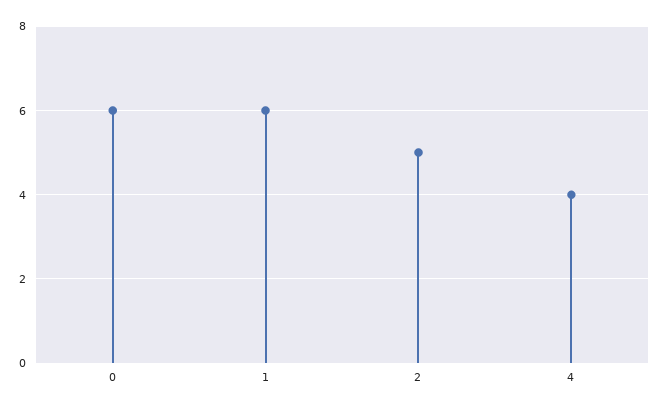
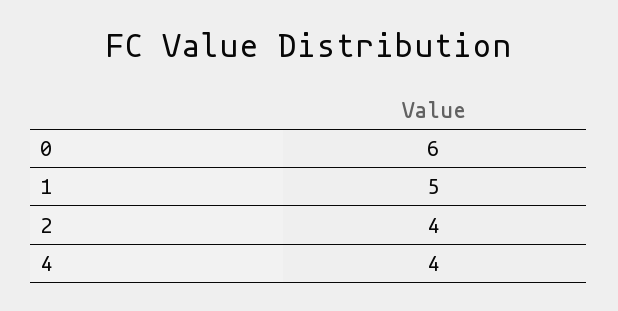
  {
    "0": 6,
-   "1": 6,
+   "1": 5,
-   "2": 5,
+   "2": 4,
    "4": 4
  }

